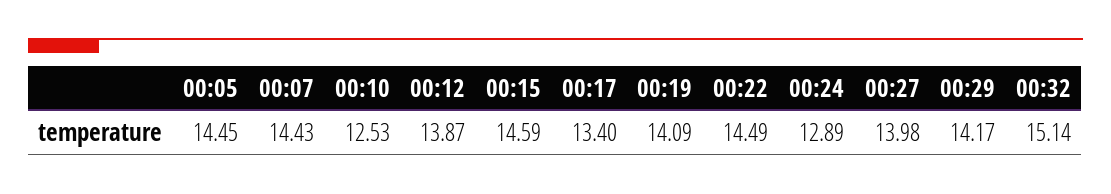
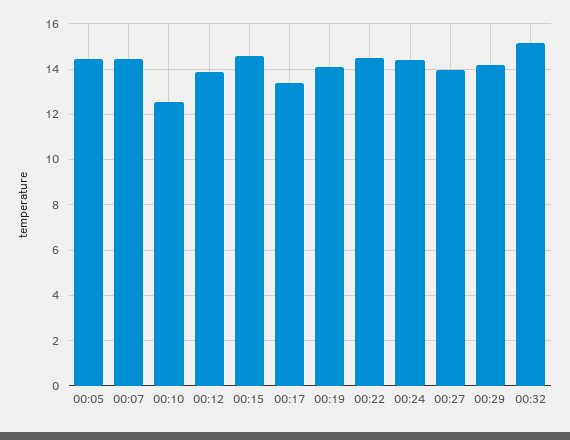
  {
    "00:05": 14.45,
    "00:07": 14.43,
    "00:10": 12.53,
    "00:12": 13.87,
    "00:15": 14.59,
    "00:17": 13.4,
    "00:19": 14.09,
    "00:22": 14.49,
-   "00:24": 12.89,
+   "00:24": 14.5,
    "00:27": 13.98,
    "00:29": 14.17,
    "00:32": 15.14
  }

